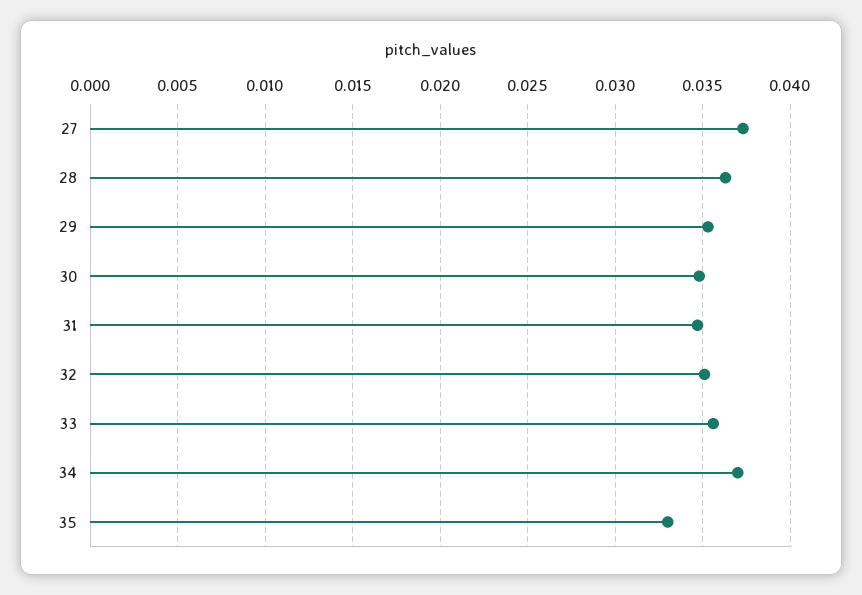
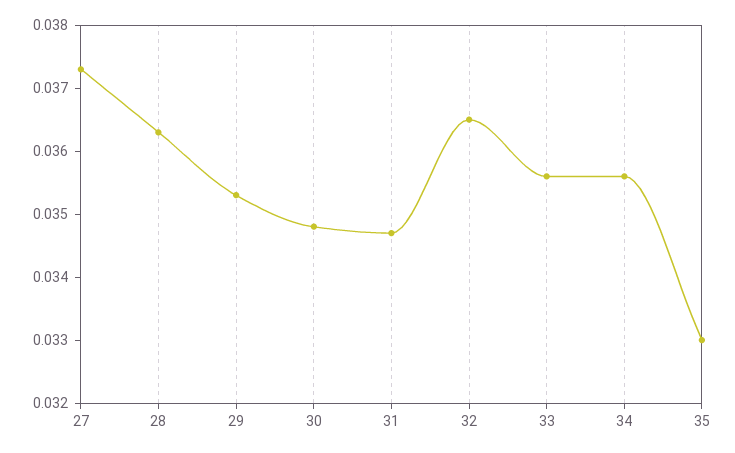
  {
    "27": 0.0375,
    "28": 0.0365,
    "29": 0.0355,
    "30": 0.035,
    "31": 0.0345,
-   "32": 0.035,
+   "32": 0.0365,
    "33": 0.0355,
-   "34": 0.037,
+   "34": 0.0355,
    "35": 0.033
  }

